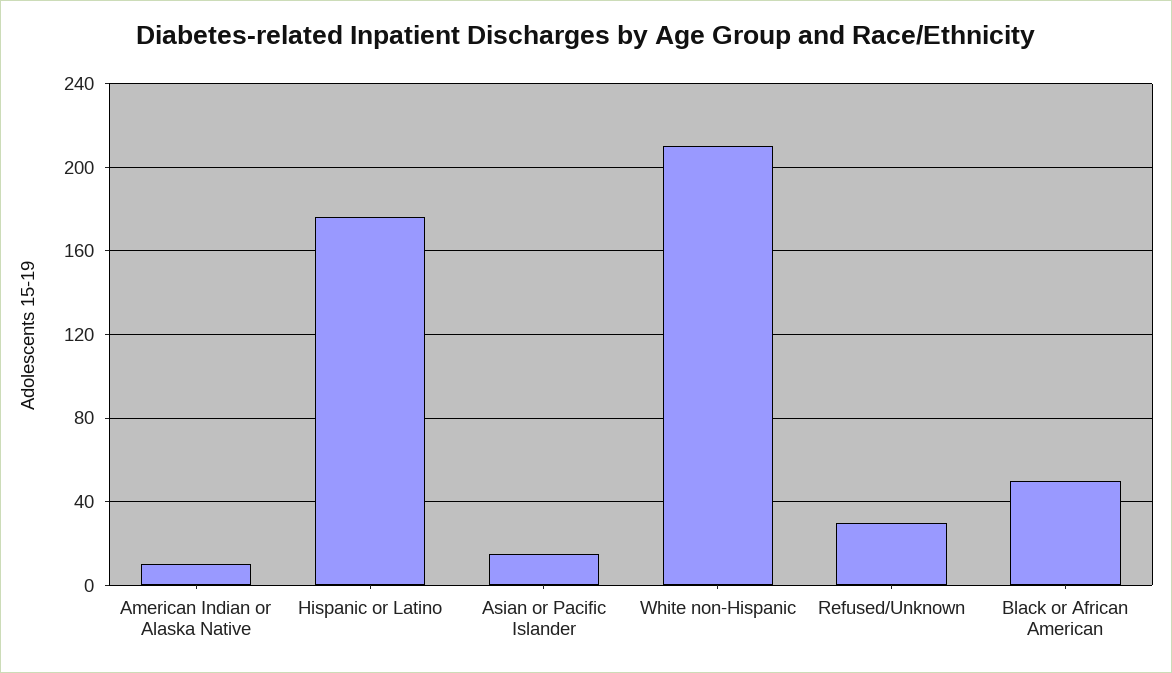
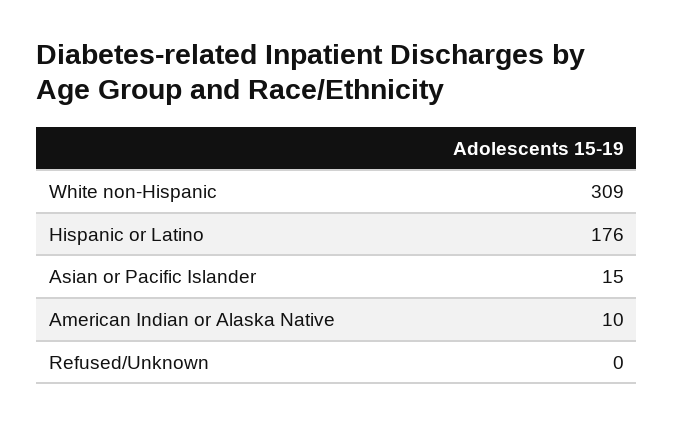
  {
    "American Indian or Alaska Native": 10,
    "Hispanic or Latino": 176,
    "Asian or Pacific Islander": 15,
-   "White non-Hispanic": 210,
+   "White non-Hispanic": 309,
-   "Refused/Unknown": 30,
+   "Refused/Unknown": 0
-   "Black or African American": 50
  }

